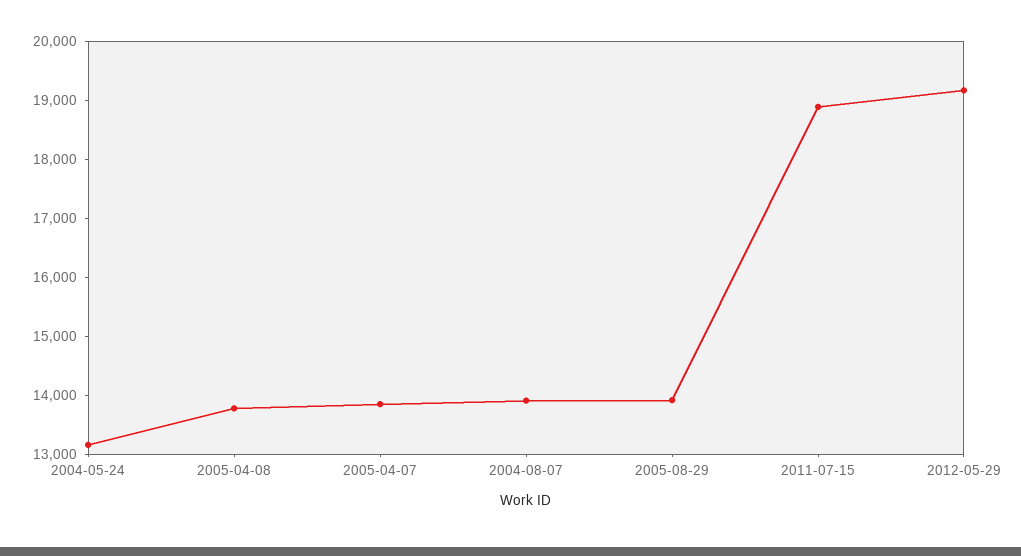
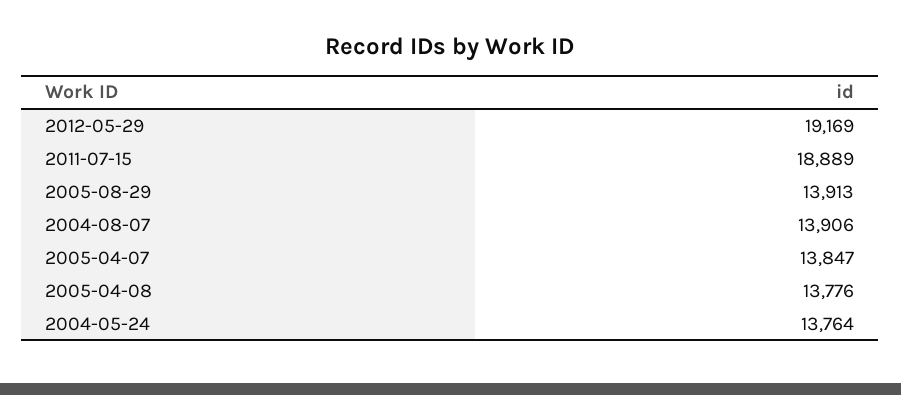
  {
-   "2004-05-24": 13200,
+   "2004-05-24": 13764,
    "2005-04-08": 13776,
    "2005-04-07": 13847,
    "2004-08-07": 13906,
    "2005-08-29": 13913,
    "2011-07-15": 18889,
    "2012-05-29": 19169
  }

